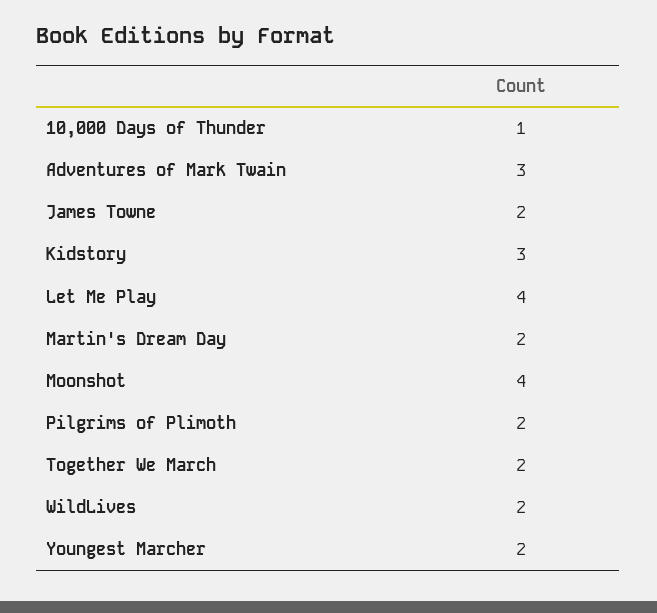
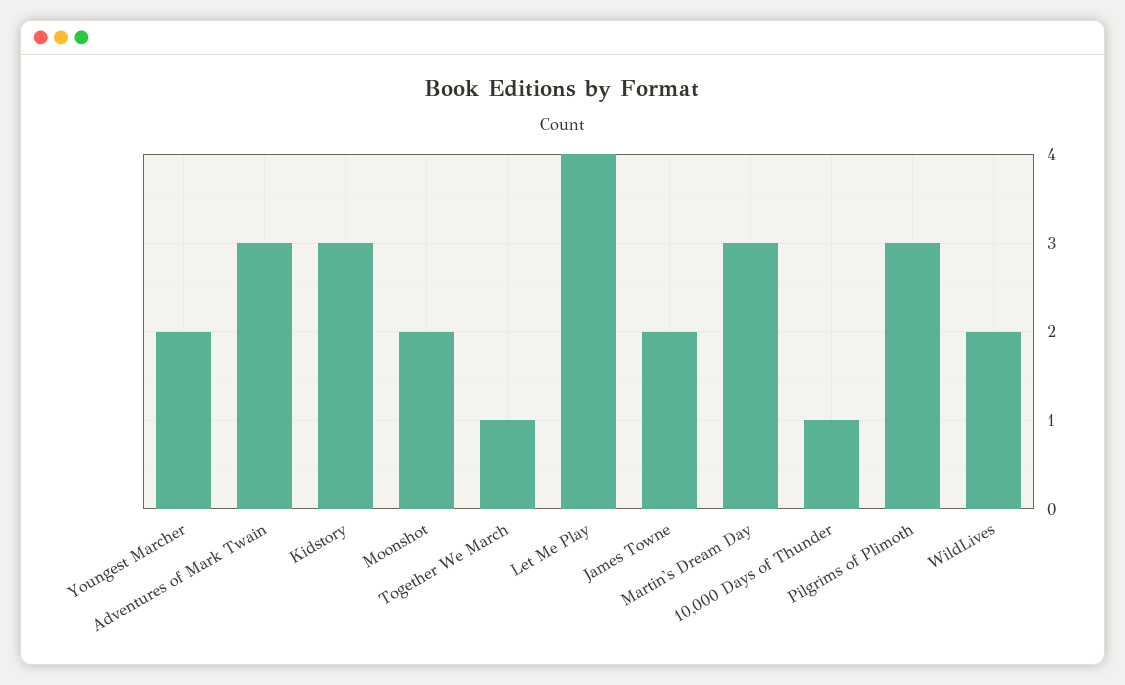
  {
    "10,000 Days of Thunder": 1,
    "Adventures of Mark Twain": 3,
    "James Towne": 2,
    "Kidstory": 3,
    "Let Me Play": 4,
-   "Martin's Dream Day": 2,
+   "Martin's Dream Day": 3,
-   "Moonshot": 4,
+   "Moonshot": 2,
-   "Pilgrims of Plimoth": 2,
+   "Pilgrims of Plimoth": 3,
-   "Together We March": 2,
+   "Together We March": 1,
    "WildLives": 2,
    "Youngest Marcher": 2
  }

